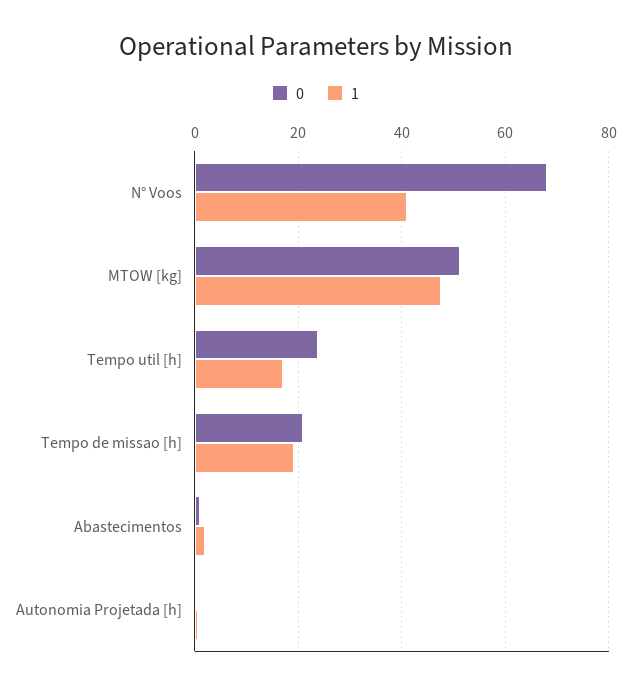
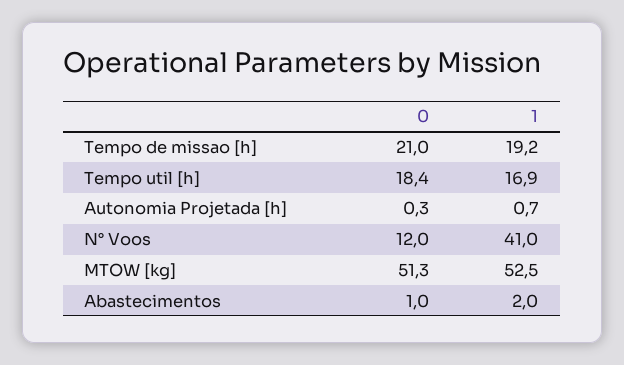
  {
    "0": {
-     "N° Voos": 68,
+     "N° Voos": 12,
      "MTOW [kg]": 51.3,
-     "Tempo util [h]": 24,
+     "Tempo util [h]": 18.4,
      "Tempo de missao [h]": 21,
      "Abastecimentos": 1,
      "Autonomia Projetada [h]": 0.3
    },
    "1": {
      "N° Voos": 41,
-     "MTOW [kg]": 48,
+     "MTOW [kg]": 52.5,
      "Tempo util [h]": 16.9,
      "Tempo de missao [h]": 19.2,
      "Abastecimentos": 2,
      "Autonomia Projetada [h]": 0.7
    }
  }

